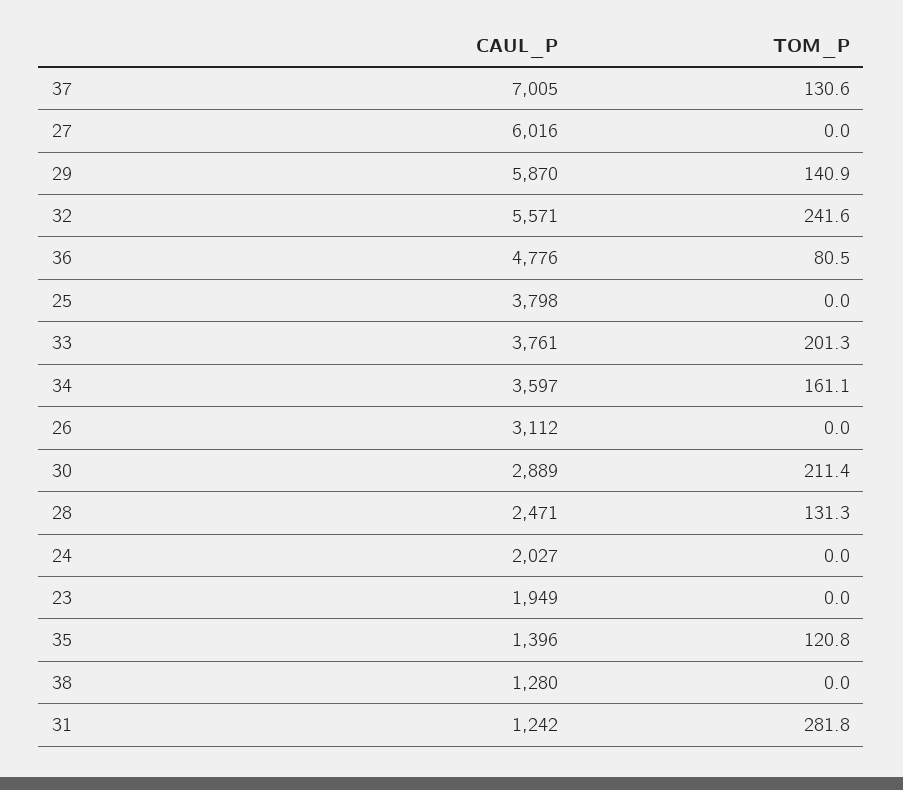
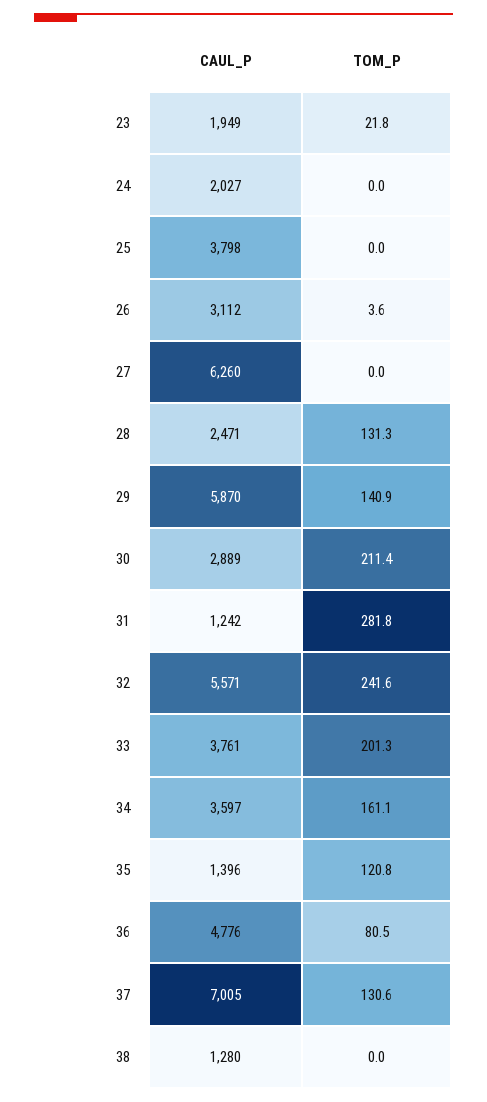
  {
    "CAUL_P": {
      "37": 7005,
-     "27": 6016,
+     "27": 6260,
      "29": 5870,
      "32": 5571,
      "36": 4776,
      "25": 3798,
      "33": 3761,
      "34": 3597,
      "26": 3112,
      "30": 2889,
      "28": 2471,
      "24": 2027,
      "23": 1949,
      "35": 1396,
      "38": 1280,
      "31": 1242
    },
    "TOM_P": {
      "37": 130.6,
      "27": 0,
      "29": 140.9,
      "32": 241.6,
      "36": 80.5,
      "25": 0,
      "33": 201.3,
      "34": 161.1,
-     "26": 0,
+     "26": 3.6,
      "30": 211.4,
      "28": 131.3,
      "24": 0,
-     "23": 0,
+     "23": 21.8,
      "35": 120.8,
      "38": 0,
      "31": 281.8
    }
  }

